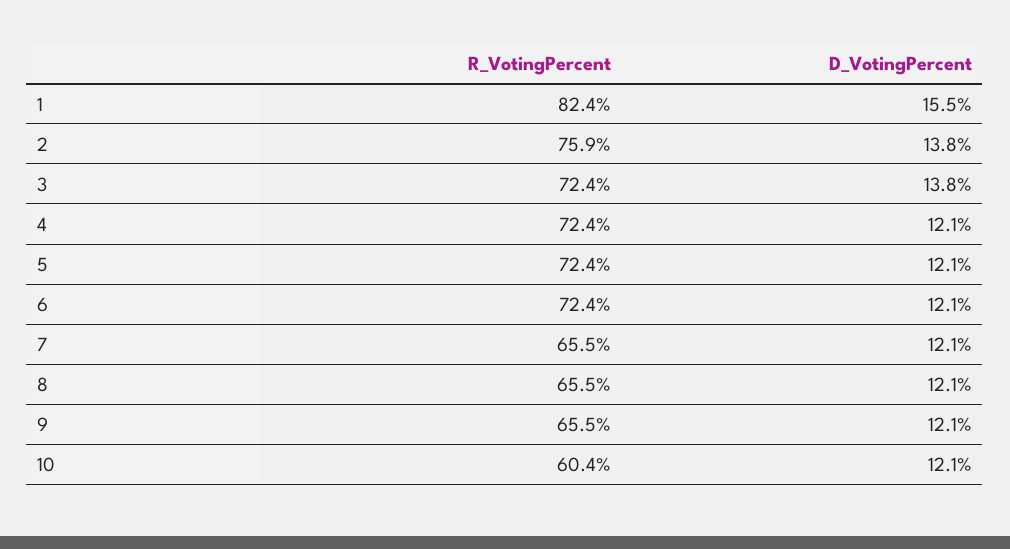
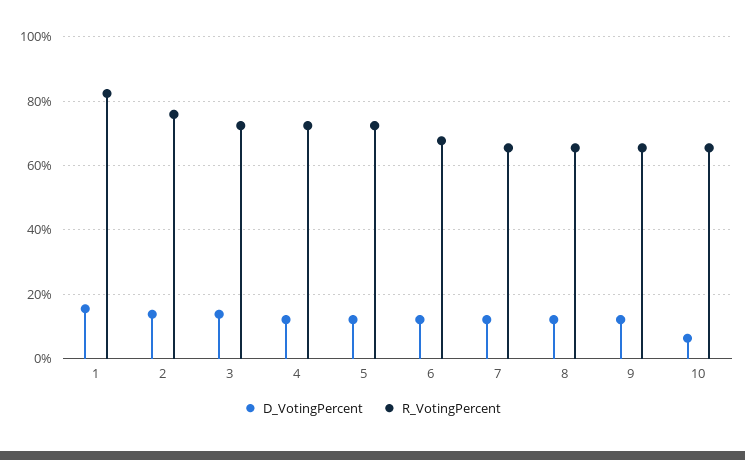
  {
    "R_VotingPercent": {
      "1": 82.4,
      "2": 75.9,
      "3": 72.4,
      "4": 72.4,
      "5": 72.4,
-     "6": 72.4,
+     "6": 68,
      "7": 65.5,
      "8": 65.5,
      "9": 65.5,
-     "10": 60.4
+     "10": 66
    },
    "D_VotingPercent": {
      "1": 15.5,
      "2": 13.8,
      "3": 13.8,
      "4": 12.1,
      "5": 12.1,
      "6": 12.1,
      "7": 12.1,
      "8": 12.1,
      "9": 12.1,
-     "10": 12.1
+     "10": 6
    }
  }

